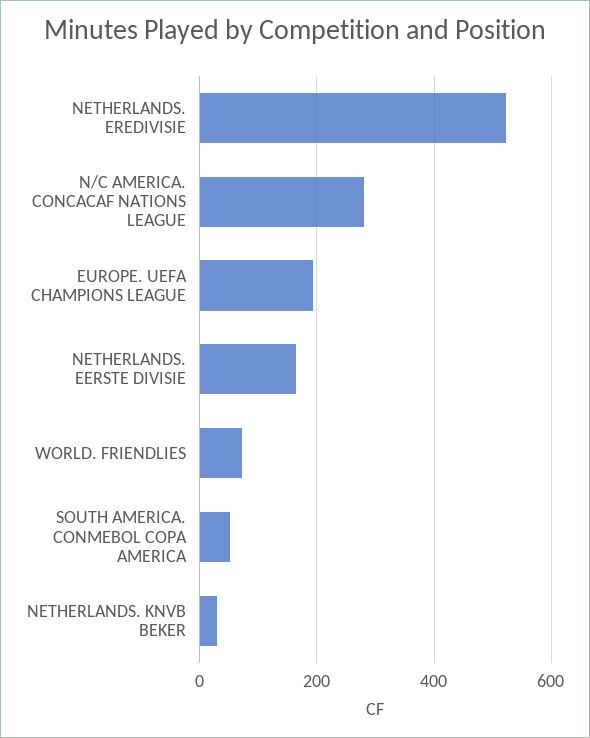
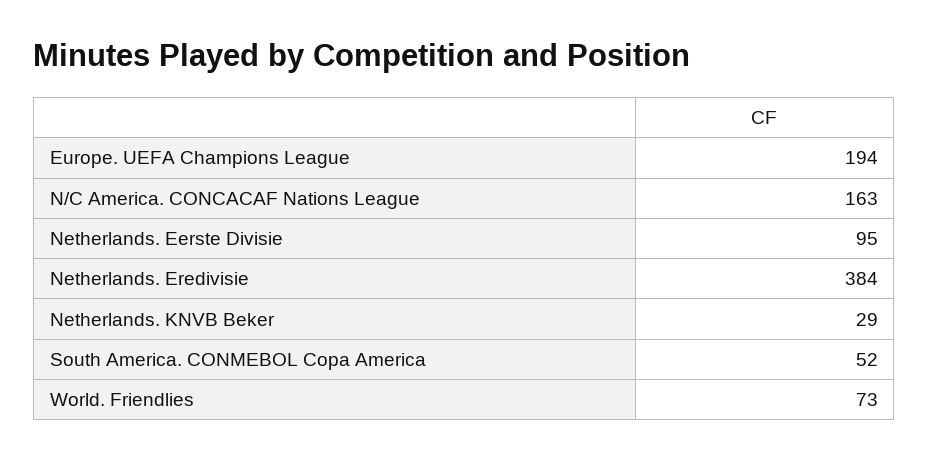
  {
-   "NETHERLANDS. EREDIVISIE": 520,
+   "NETHERLANDS. EREDIVISIE": 384,
-   "N/C AMERICA. CONCACAF NATIONS LEAGUE": 280,
+   "N/C AMERICA. CONCACAF NATIONS LEAGUE": 163,
    "EUROPE. UEFA CHAMPIONS LEAGUE": 194,
-   "NETHERLANDS. EERSTE DIVISIE": 160,
+   "NETHERLANDS. EERSTE DIVISIE": 95,
    "WORLD. FRIENDLIES": 73,
    "SOUTH AMERICA. CONMEBOL COPA AMERICA": 52,
    "NETHERLANDS. KNVB BEKER": 29
  }

